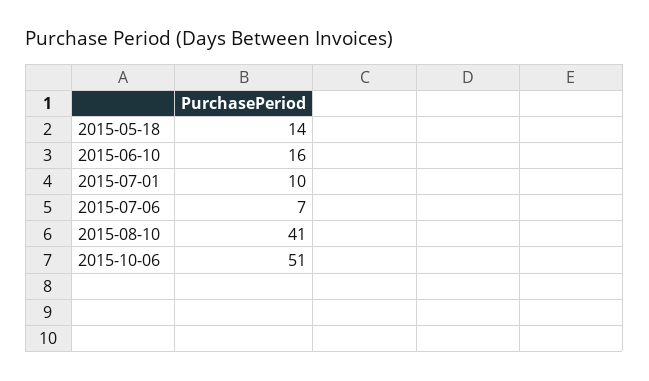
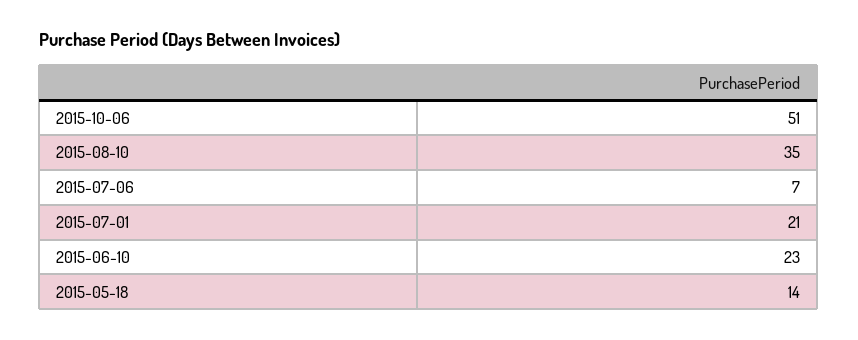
  {
    "2015-05-18": 14,
-   "2015-06-10": 16,
+   "2015-06-10": 23,
-   "2015-07-01": 10,
+   "2015-07-01": 21,
    "2015-07-06": 7,
-   "2015-08-10": 41,
+   "2015-08-10": 35,
    "2015-10-06": 51
  }

